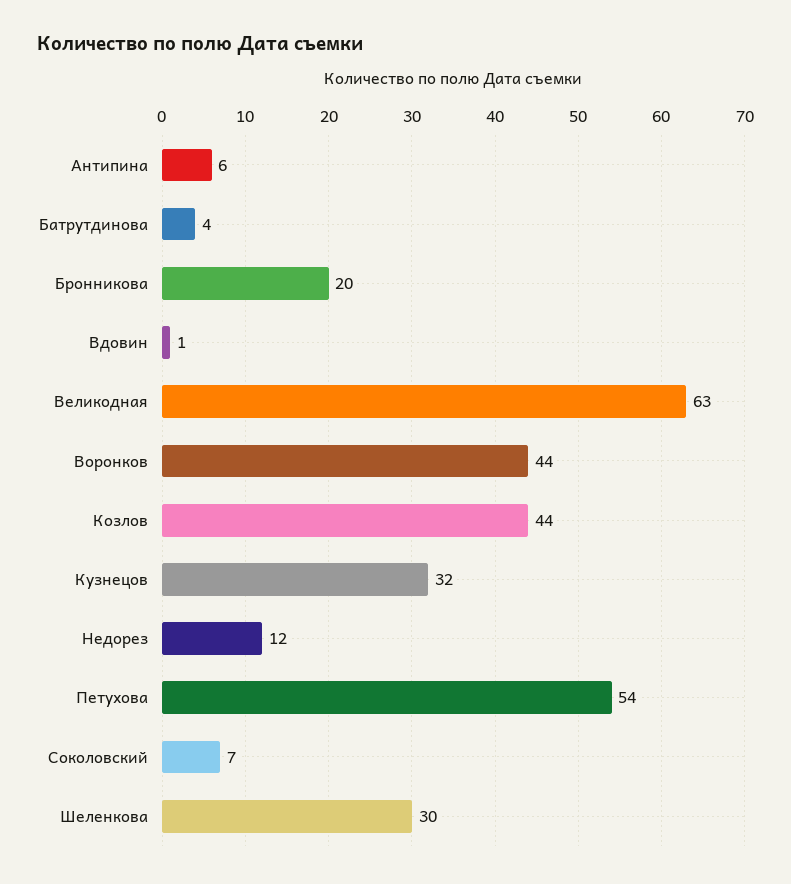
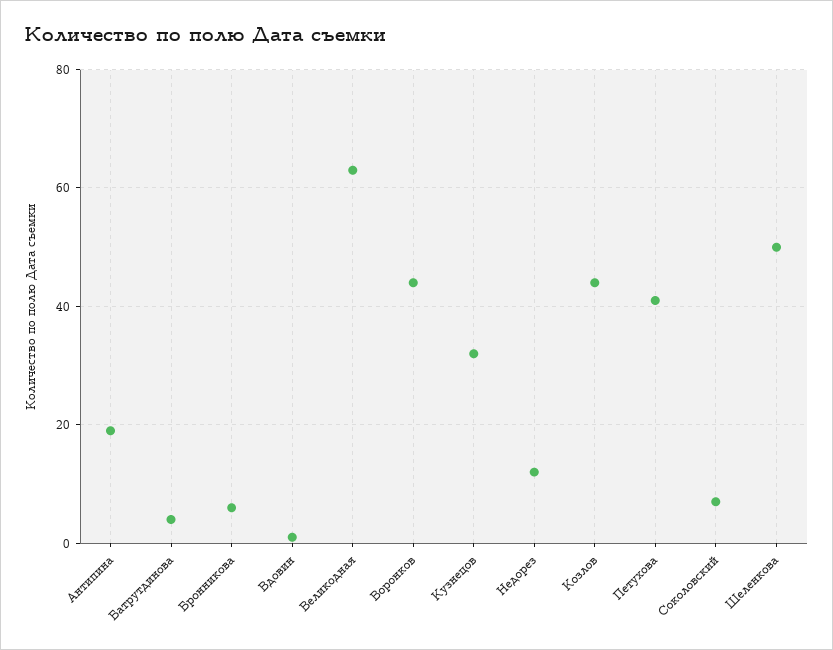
  {
-   "Антипина": 6,
+   "Антипина": 20,
    "Батрутдинова": 4,
-   "Бронникова": 20,
+   "Бронникова": 5,
    "Вдовин": 1,
    "Великодная": 63,
    "Воронков": 44,
    "Козлов": 44,
    "Кузнецов": 32,
    "Недорез": 12,
-   "Петухова": 54,
+   "Петухова": 40,
    "Соколовский": 7,
-   "Шеленкова": 30
+   "Шеленкова": 50
  }

